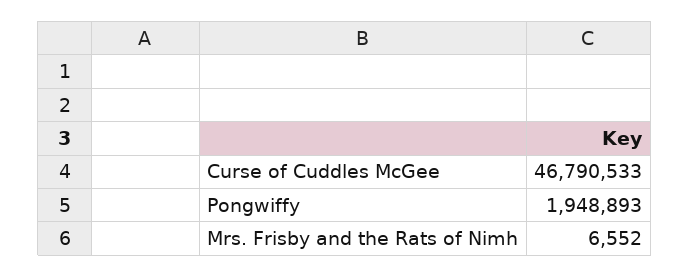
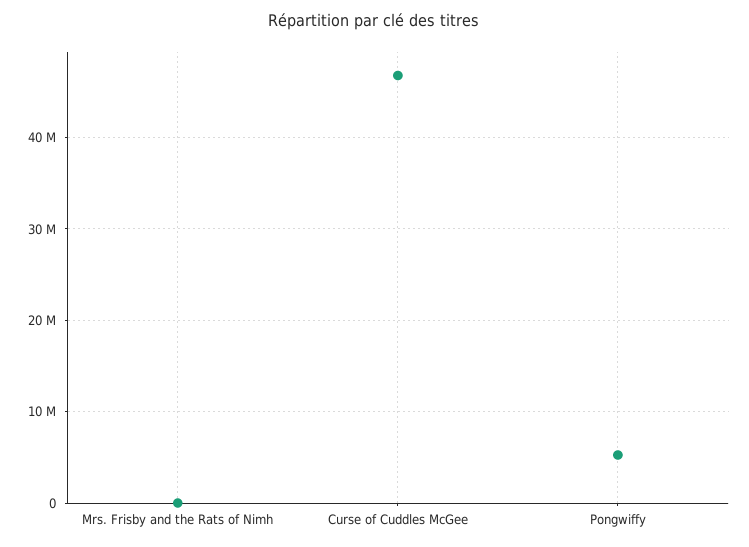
  {
    "Curse of Cuddles McGee": 46790533,
-   "Pongwiffy": 1948893,
+   "Pongwiffy": 5000000,
    "Mrs. Frisby and the Rats of Nimh": 6552
  }

